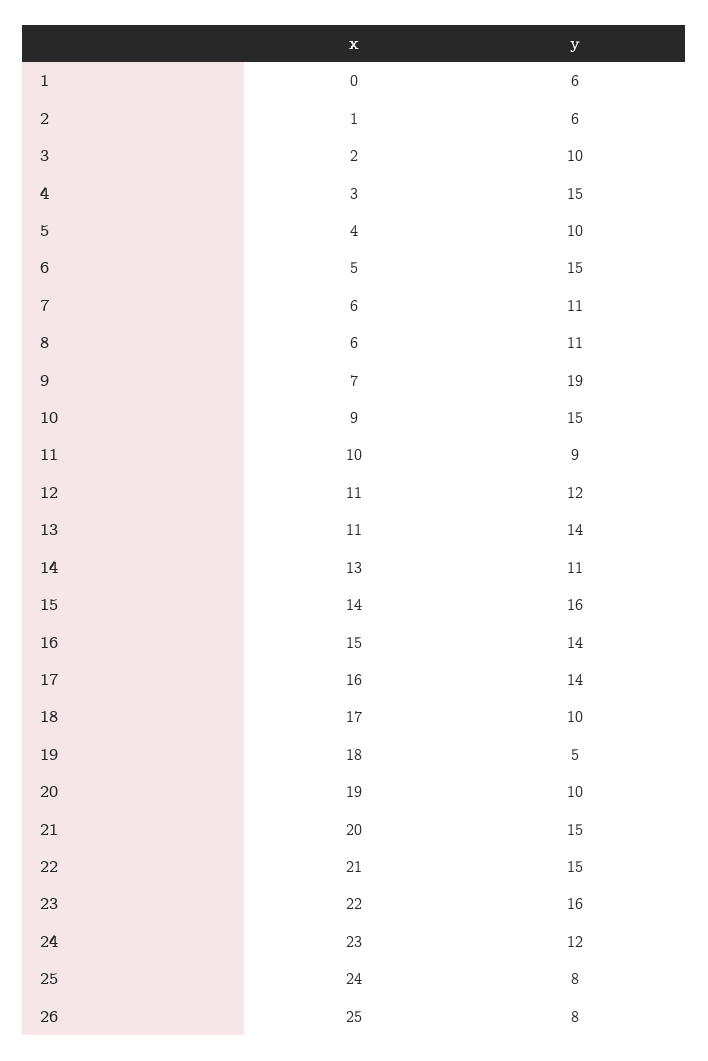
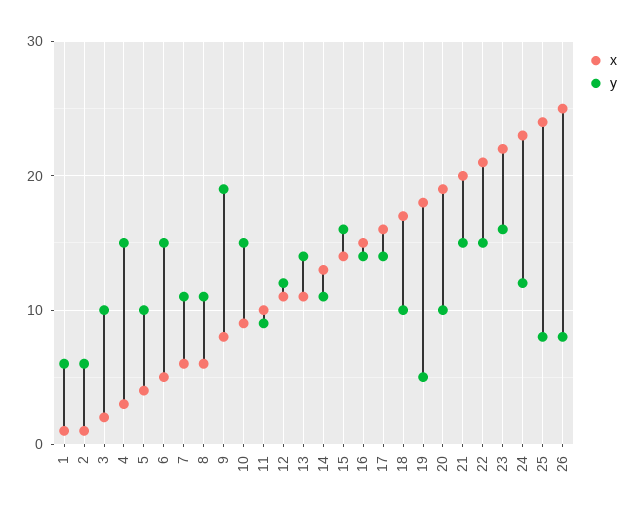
  {
    "x": {
-     "1": 0,
+     "1": 1,
      "2": 1,
      "3": 2,
      "4": 3,
      "5": 4,
      "6": 5,
      "7": 6,
      "8": 6,
-     "9": 7,
+     "9": 8,
      "10": 9,
      "11": 10,
      "12": 11,
      "13": 11,
      "14": 13,
      "15": 14,
      "16": 15,
      "17": 16,
      "18": 17,
      "19": 18,
      "20": 19,
      "21": 20,
      "22": 21,
      "23": 22,
      "24": 23,
      "25": 24,
      "26": 25
    },
    "y": {
      "1": 6,
      "2": 6,
      "3": 10,
      "4": 15,
      "5": 10,
      "6": 15,
      "7": 11,
      "8": 11,
      "9": 19,
      "10": 15,
      "11": 9,
      "12": 12,
      "13": 14,
      "14": 11,
      "15": 16,
      "16": 14,
      "17": 14,
      "18": 10,
      "19": 5,
      "20": 10,
      "21": 15,
      "22": 15,
      "23": 16,
      "24": 12,
      "25": 8,
      "26": 8
    }
  }

